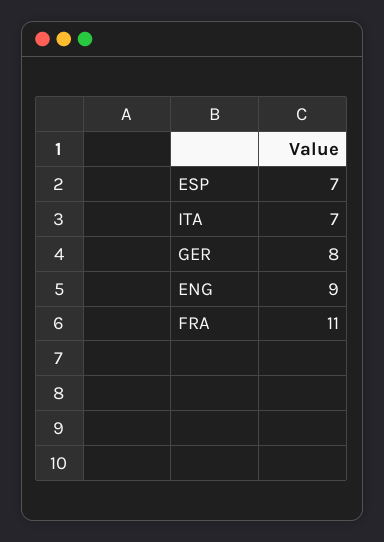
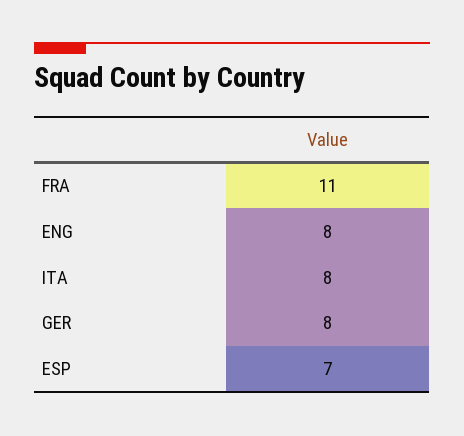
  {
    "ESP": 7,
-   "ITA": 7,
+   "ITA": 8,
    "GER": 8,
-   "ENG": 9,
+   "ENG": 8,
    "FRA": 11
  }

